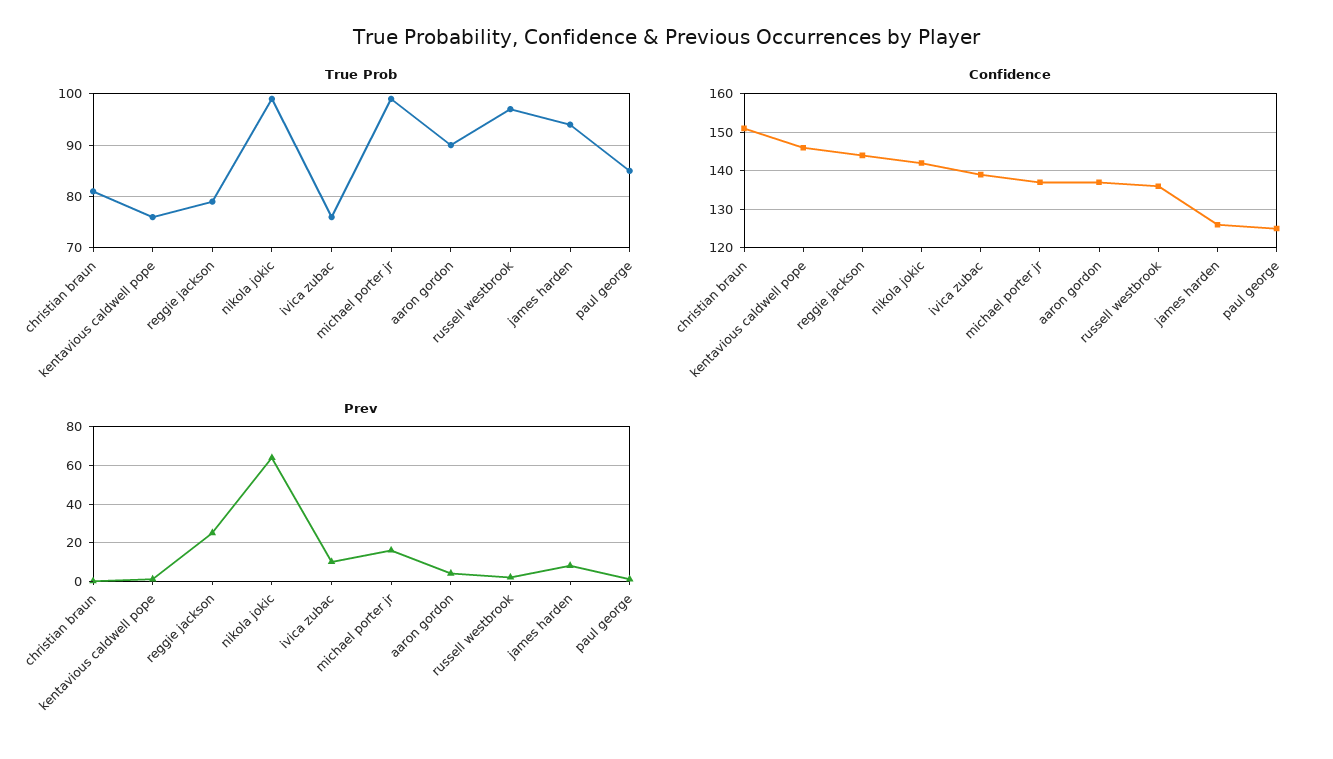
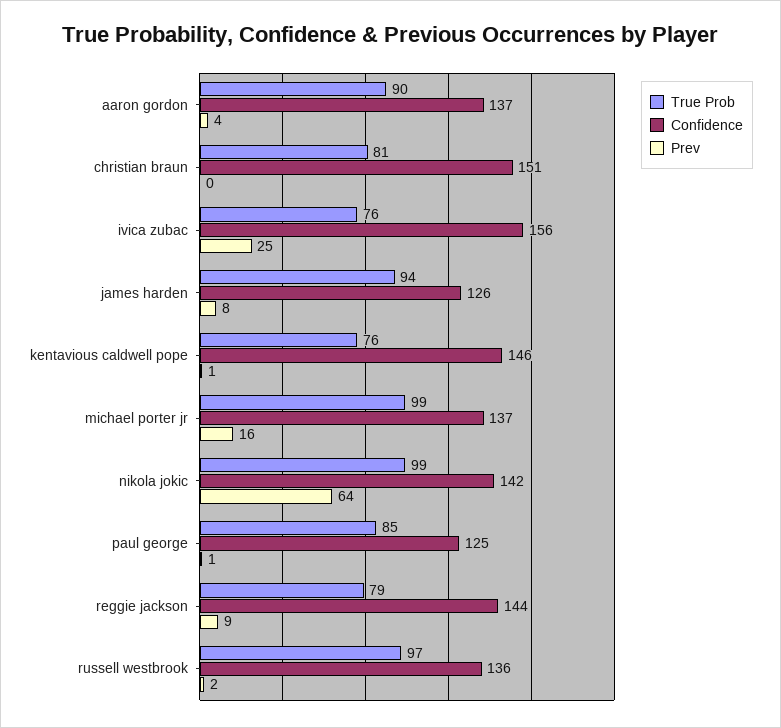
  {
    "True Prob": {
      "christian braun": 81,
      "kentavious caldwell pope": 76,
      "reggie jackson": 79,
      "nikola jokic": 99,
      "ivica zubac": 76,
      "michael porter jr": 99,
      "aaron gordon": 90,
      "russell westbrook": 97,
      "james harden": 94,
      "paul george": 85
    },
    "Confidence": {
      "christian braun": 151,
      "kentavious caldwell pope": 146,
      "reggie jackson": 144,
      "nikola jokic": 142,
-     "ivica zubac": 140,
+     "ivica zubac": 156,
      "michael porter jr": 137,
      "aaron gordon": 137,
      "russell westbrook": 136,
      "james harden": 126,
      "paul george": 125
    },
    "Prev": {
      "christian braun": 0,
      "kentavious caldwell pope": 1,
-     "reggie jackson": 25,
+     "reggie jackson": 9,
      "nikola jokic": 64,
-     "ivica zubac": 10,
+     "ivica zubac": 25,
      "michael porter jr": 16,
      "aaron gordon": 4,
      "russell westbrook": 2,
      "james harden": 8,
      "paul george": 1
    }
  }

